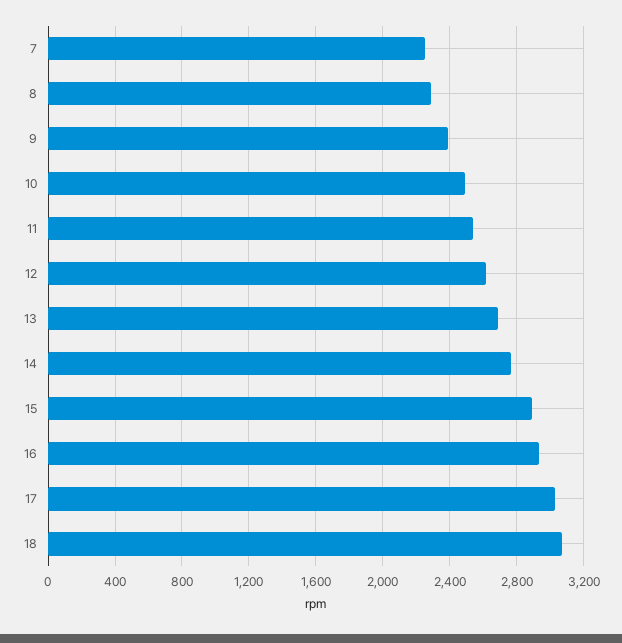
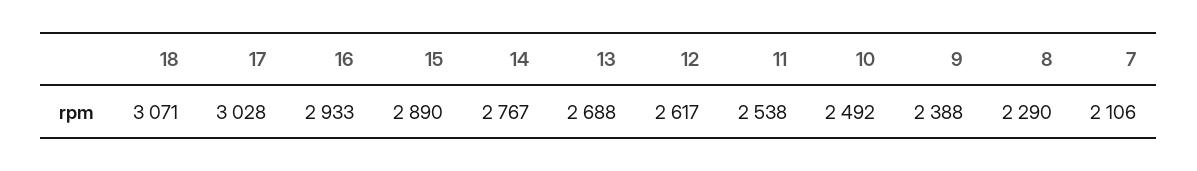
  {
-   "7": 2250,
+   "7": 2106,
    "8": 2290,
    "9": 2388,
    "10": 2492,
    "11": 2538,
    "12": 2617,
    "13": 2688,
    "14": 2767,
    "15": 2890,
    "16": 2933,
    "17": 3028,
    "18": 3071
  }

